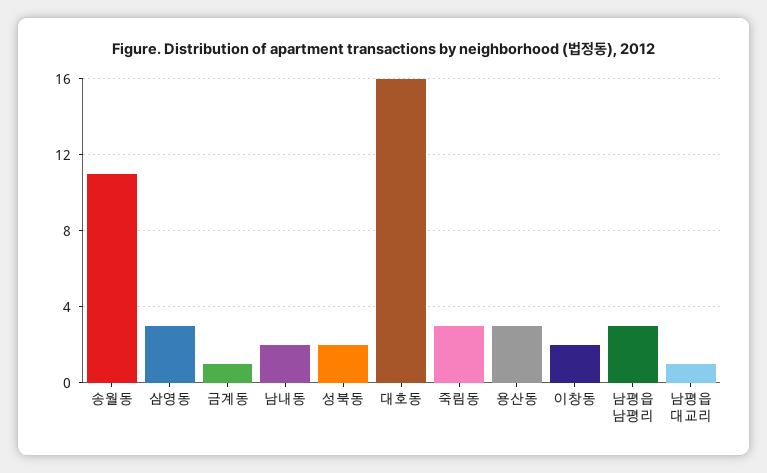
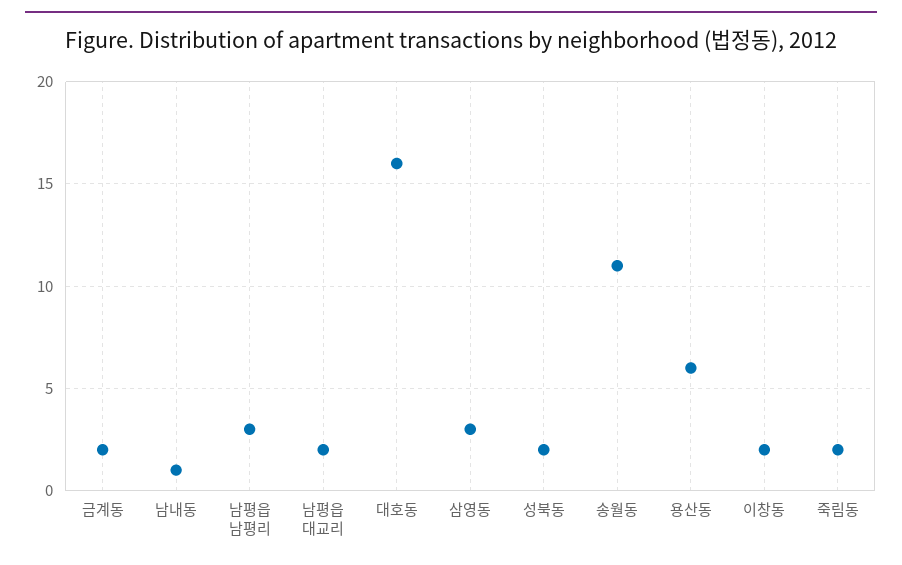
  {
    "송월동": 11,
    "삼영동": 3,
-   "금계동": 1,
+   "금계동": 2,
-   "남내동": 2,
+   "남내동": 1,
    "성북동": 2,
    "대호동": 16,
-   "죽림동": 3,
+   "죽림동": 2,
-   "용산동": 3,
+   "용산동": 6,
    "이창동": 2,
    "남평읍 남평리": 3,
-   "남평읍 대교리": 1
+   "남평읍 대교리": 2
  }

